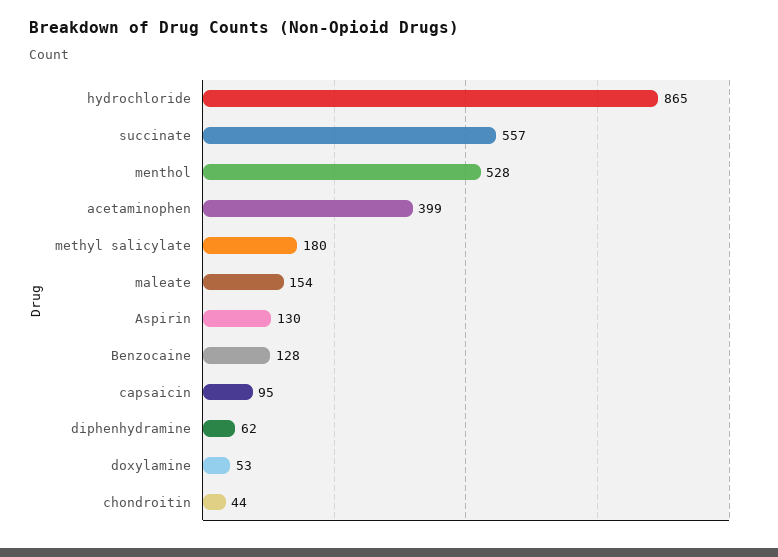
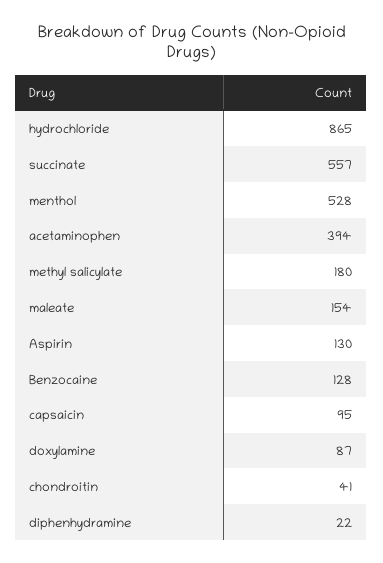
  {
    "hydrochloride": 865,
    "succinate": 557,
    "menthol": 528,
-   "acetaminophen": 399,
+   "acetaminophen": 394,
    "methyl salicylate": 180,
    "maleate": 154,
    "Aspirin": 130,
    "Benzocaine": 128,
    "capsaicin": 95,
-   "diphenhydramine": 62,
+   "diphenhydramine": 22,
-   "doxylamine": 53,
+   "doxylamine": 87,
-   "chondroitin": 44
+   "chondroitin": 41
  }

